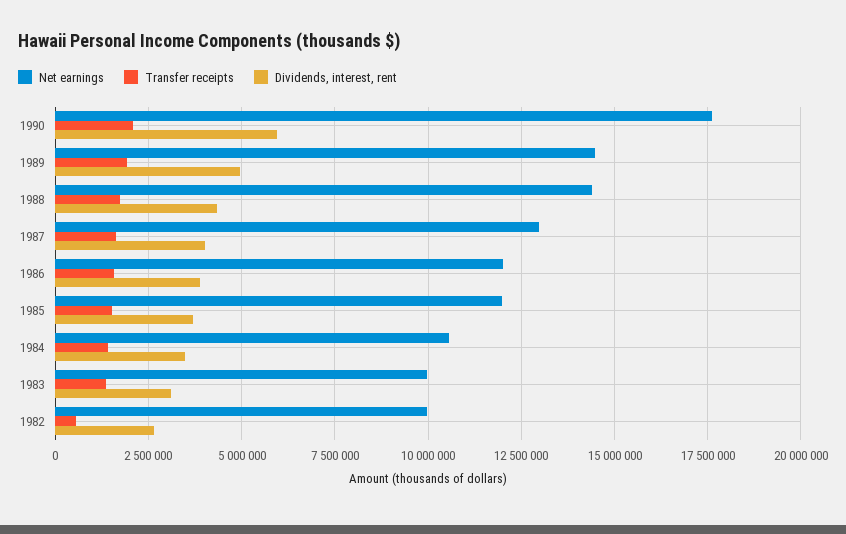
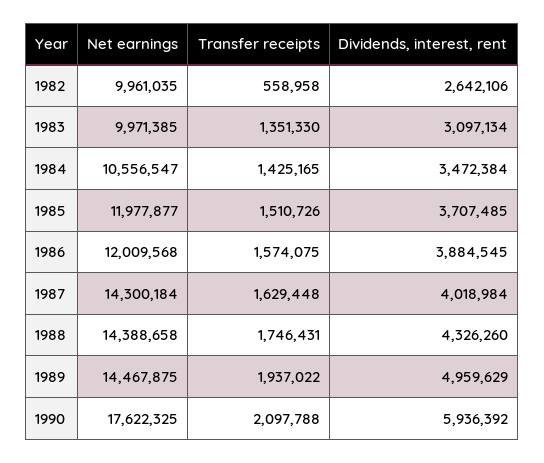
  {
    "Net earnings": {
      "1990": 17622325,
      "1989": 14467875,
      "1988": 14388658,
-     "1987": 13000000,
+     "1987": 14300184,
      "1986": 12009568,
      "1985": 11977877,
      "1984": 10556547,
      "1983": 9971385,
      "1982": 9961035
    },
    "Transfer receipts": {
      "1990": 2097788,
      "1989": 1937022,
      "1988": 1746431,
      "1987": 1629448,
      "1986": 1574075,
      "1985": 1510726,
      "1984": 1425165,
      "1983": 1351330,
      "1982": 558958
    },
    "Dividends, interest, rent": {
      "1990": 5936392,
      "1989": 4959629,
      "1988": 4326260,
      "1987": 4018984,
      "1986": 3884545,
      "1985": 3707485,
      "1984": 3472384,
      "1983": 3097134,
      "1982": 2642106
    }
  }

